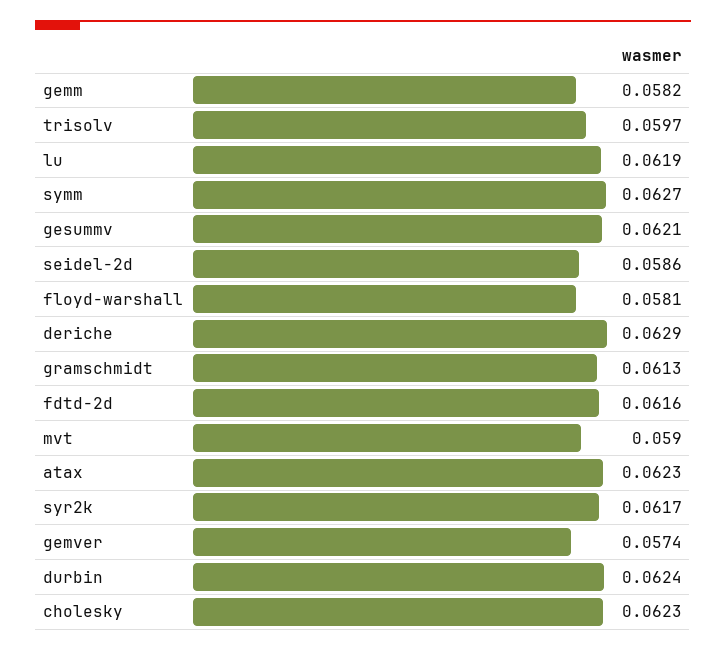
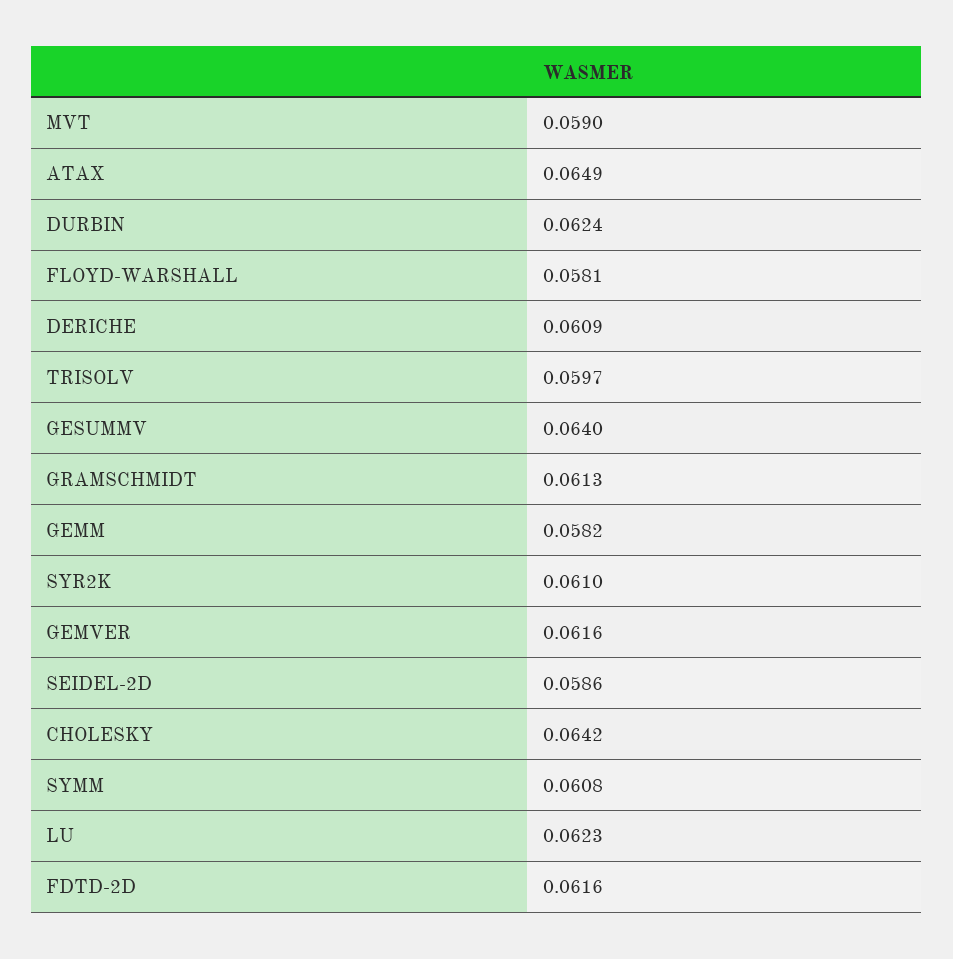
  {
    "gemm": 0.0582,
    "trisolv": 0.0597,
-   "lu": 0.0619,
+   "lu": 0.0623,
-   "symm": 0.0627,
+   "symm": 0.0608,
-   "gesummv": 0.0621,
+   "gesummv": 0.064,
    "seidel-2d": 0.0586,
    "floyd-warshall": 0.0581,
-   "deriche": 0.0629,
+   "deriche": 0.0609,
    "gramschmidt": 0.0613,
    "fdtd-2d": 0.0616,
    "mvt": 0.059,
-   "atax": 0.0623,
+   "atax": 0.0649,
-   "syr2k": 0.0617,
+   "syr2k": 0.061,
-   "gemver": 0.0574,
+   "gemver": 0.0616,
    "durbin": 0.0624,
-   "cholesky": 0.0623
+   "cholesky": 0.0642
  }

